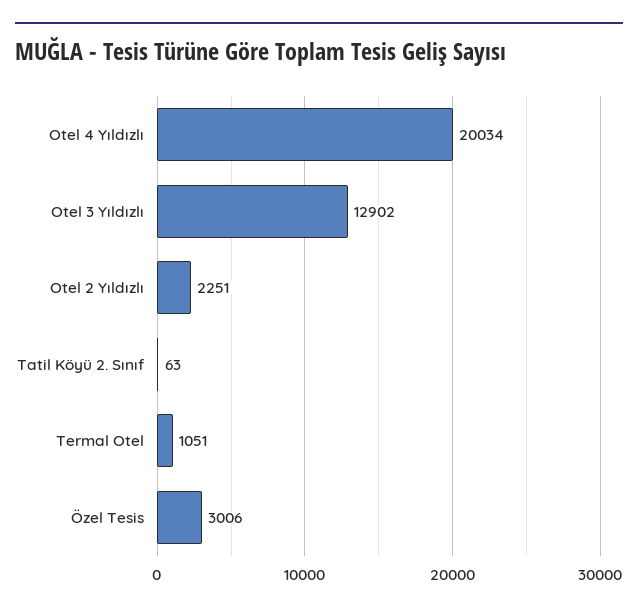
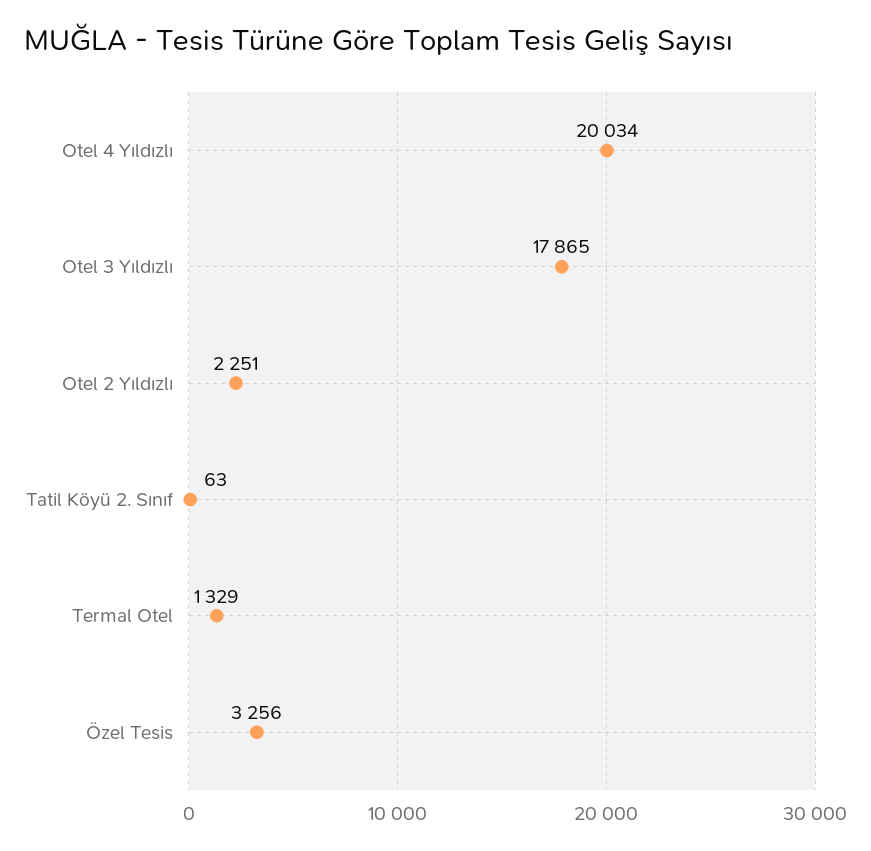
  {
    "Otel 4 Yıldızlı": 20034,
-   "Otel 3 Yıldızlı": 12902,
+   "Otel 3 Yıldızlı": 17865,
    "Otel 2 Yıldızlı": 2251,
    "Tatil Köyü 2. Sınıf": 63,
-   "Termal Otel": 1051,
+   "Termal Otel": 1329,
-   "Özel Tesis": 3006
+   "Özel Tesis": 3256
  }

